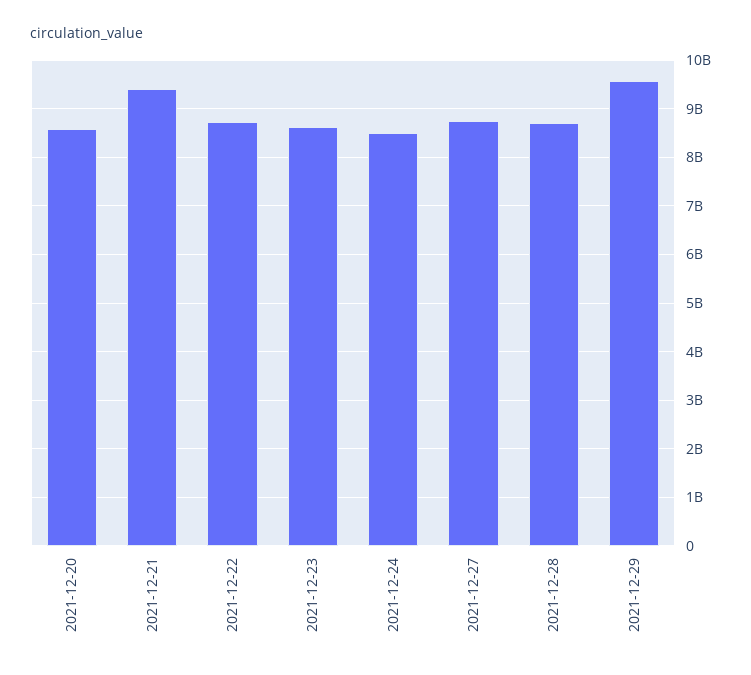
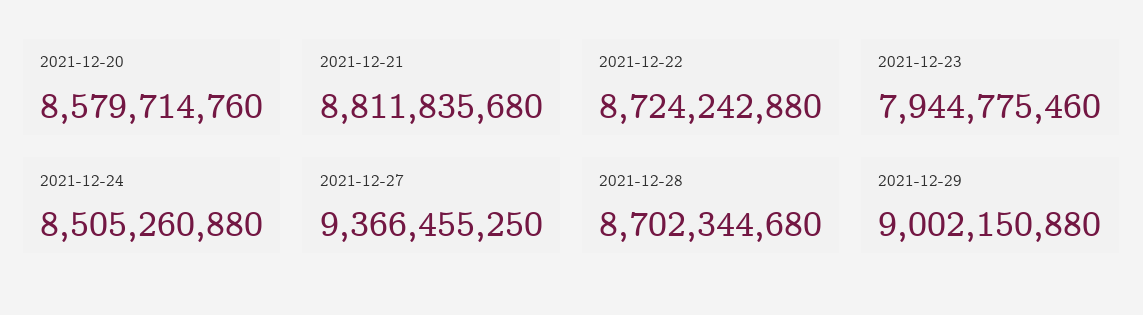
  {
    "2021-12-20": 8579714760,
-   "2021-12-21": 9400000000,
+   "2021-12-21": 8811835680,
    "2021-12-22": 8724242880,
-   "2021-12-23": 8600000000,
+   "2021-12-23": 7944775460,
    "2021-12-24": 8505260880,
-   "2021-12-27": 8800000000,
+   "2021-12-27": 9366455250,
    "2021-12-28": 8702344680,
-   "2021-12-29": 9600000000
+   "2021-12-29": 9002150880
  }

